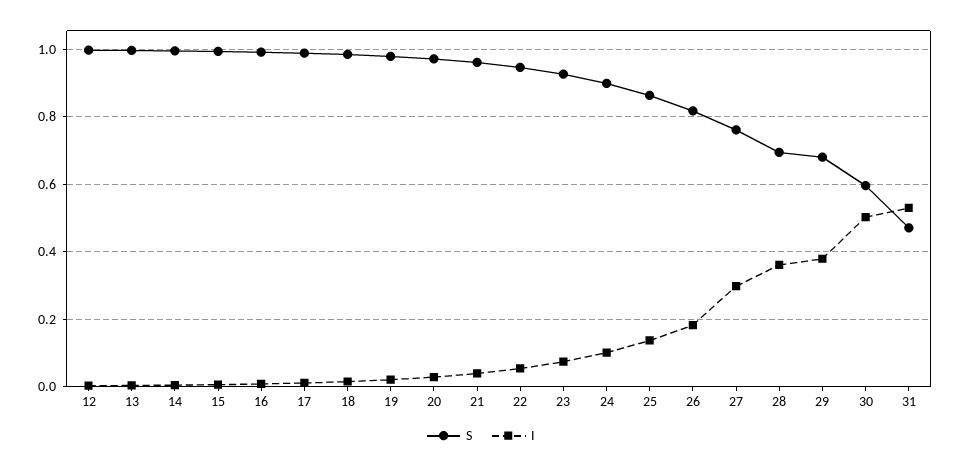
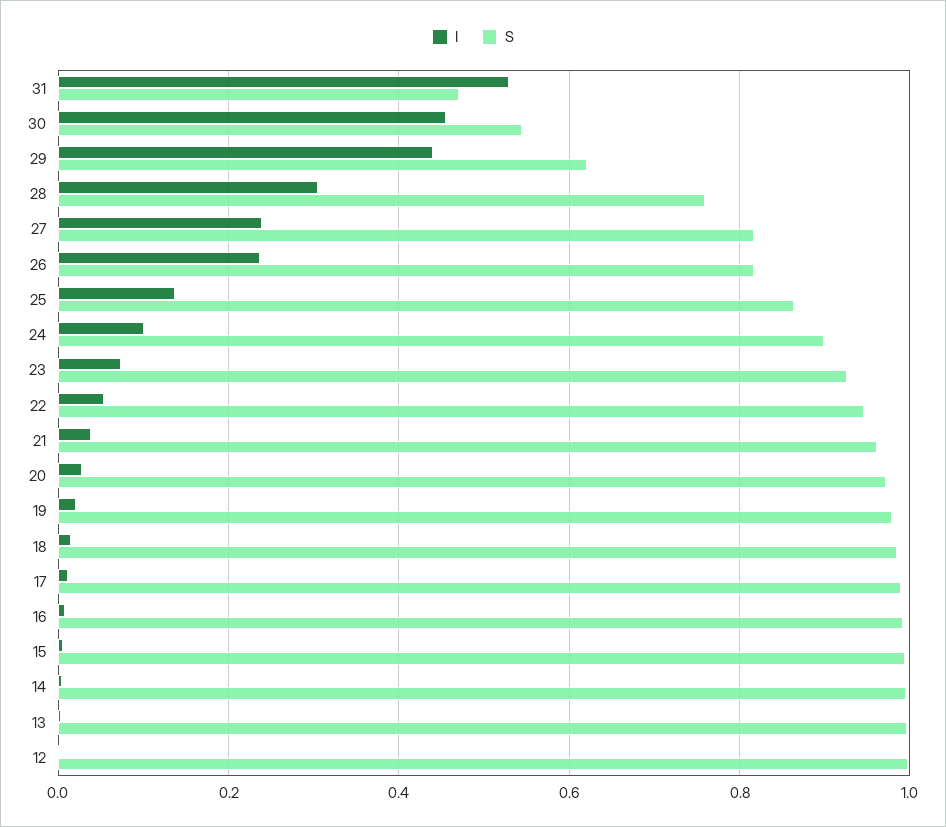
  {
    "S": {
      "12": 1,
      "13": 1,
      "14": 1,
      "15": 1,
      "16": 1,
      "17": 0.98,
      "18": 0.98,
      "19": 0.98,
      "20": 0.98,
      "21": 0.96,
      "22": 0.94,
      "23": 0.92,
      "24": 0.9,
      "25": 0.86,
      "26": 0.82,
-     "27": 0.76,
+     "27": 0.82,
-     "28": 0.7,
+     "28": 0.76,
-     "29": 0.68,
+     "29": 0.62,
-     "30": 0.6,
+     "30": 0.54,
      "31": 0.48
    },
    "I": {
      "12": 0,
      "13": 0,
      "14": 0,
      "15": 0,
      "16": 0,
      "17": 0.02,
      "18": 0.02,
      "19": 0.02,
      "20": 0.02,
      "21": 0.04,
      "22": 0.06,
      "23": 0.08,
      "24": 0.1,
      "25": 0.14,
-     "26": 0.18,
+     "26": 0.24,
-     "27": 0.3,
+     "27": 0.24,
-     "28": 0.36,
+     "28": 0.3,
-     "29": 0.38,
+     "29": 0.44,
-     "30": 0.5,
+     "30": 0.46,
      "31": 0.52
    }
  }

